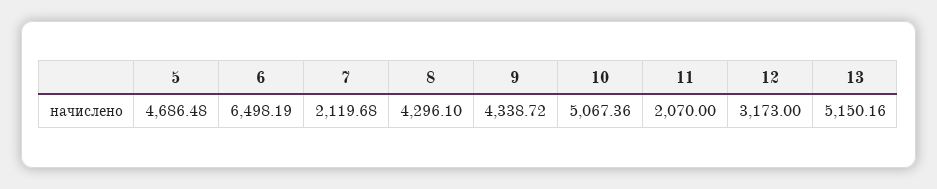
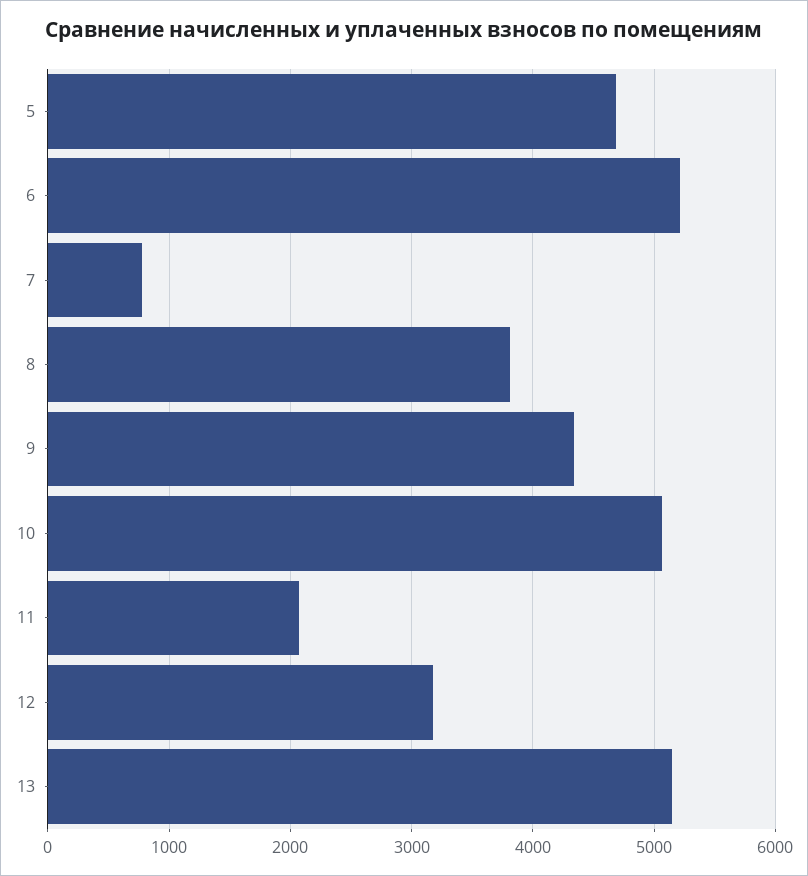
  {
    "5": 4686.48,
-   "6": 6498.19,
+   "6": 5200,
-   "7": 2119.68,
+   "7": 800,
-   "8": 4296.1,
+   "8": 3800,
    "9": 4338.72,
    "10": 5067.36,
    "11": 2070,
    "12": 3173,
    "13": 5150.16
  }

